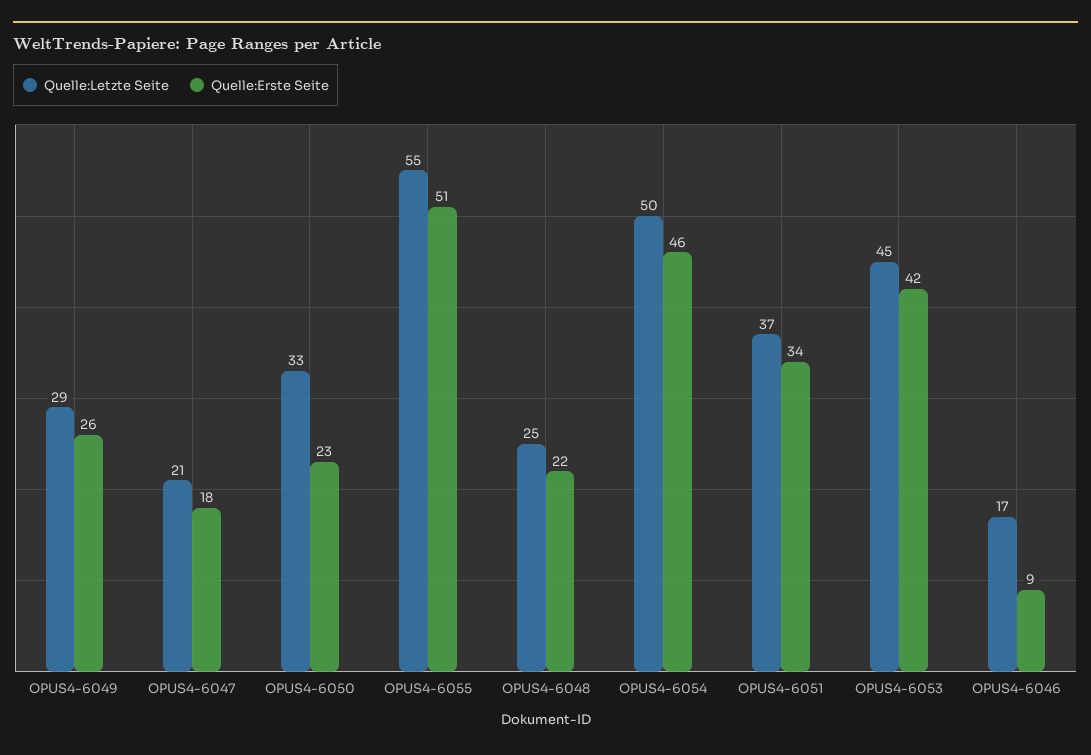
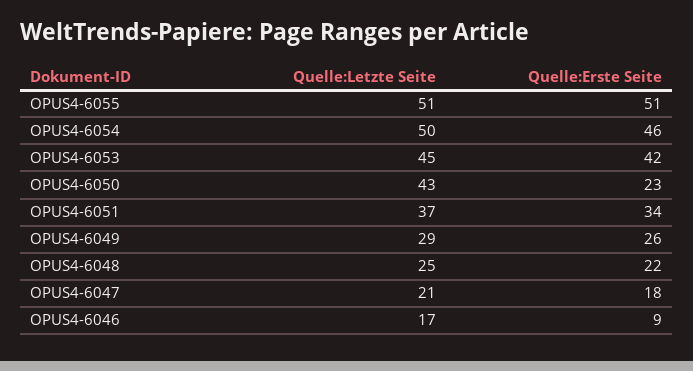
  {
    "Quelle:Letzte Seite": {
      "OPUS4-6049": 29,
      "OPUS4-6047": 21,
-     "OPUS4-6050": 33,
+     "OPUS4-6050": 43,
-     "OPUS4-6055": 55,
+     "OPUS4-6055": 51,
      "OPUS4-6048": 25,
      "OPUS4-6054": 50,
      "OPUS4-6051": 37,
      "OPUS4-6053": 45,
      "OPUS4-6046": 17
    },
    "Quelle:Erste Seite": {
      "OPUS4-6049": 26,
      "OPUS4-6047": 18,
      "OPUS4-6050": 23,
      "OPUS4-6055": 51,
      "OPUS4-6048": 22,
      "OPUS4-6054": 46,
      "OPUS4-6051": 34,
      "OPUS4-6053": 42,
      "OPUS4-6046": 9
    }
  }

